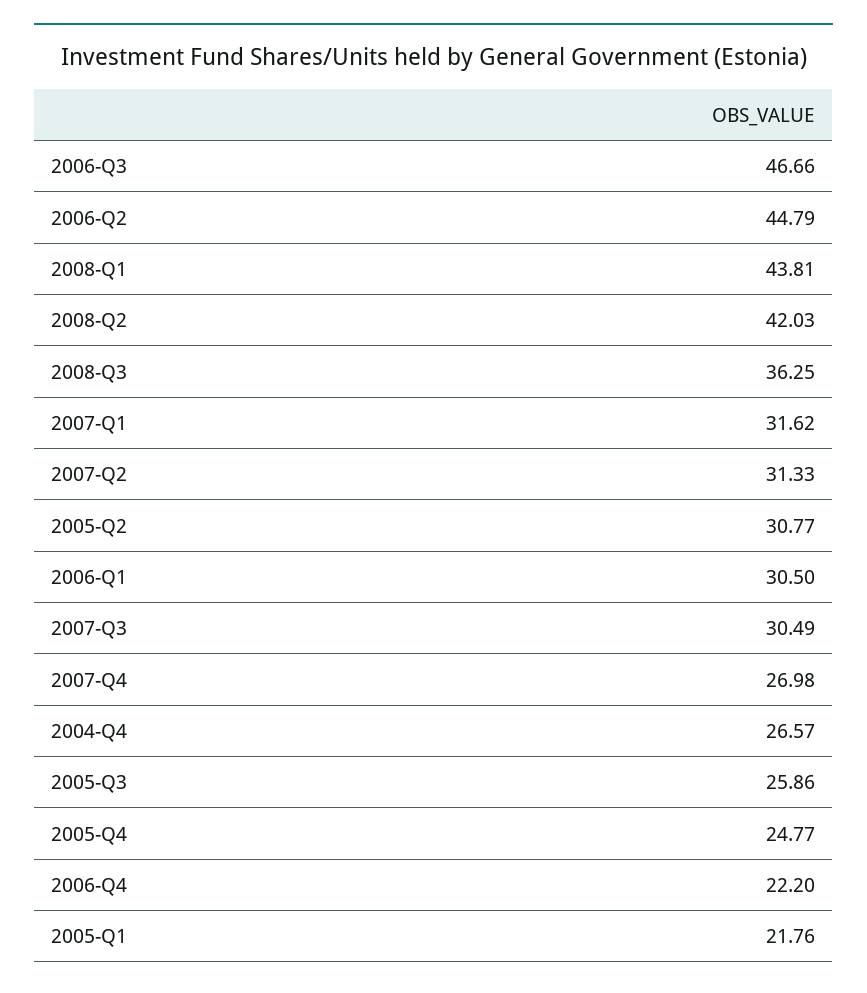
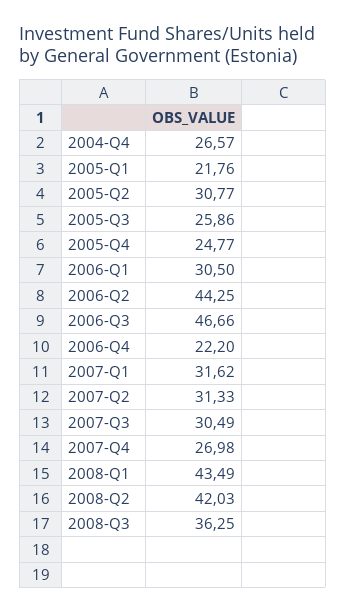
  {
    "2006-Q3": 46.66,
-   "2006-Q2": 44.79,
+   "2006-Q2": 44.25,
-   "2008-Q1": 43.81,
+   "2008-Q1": 43.49,
    "2008-Q2": 42.03,
    "2008-Q3": 36.25,
    "2007-Q1": 31.62,
    "2007-Q2": 31.33,
    "2005-Q2": 30.77,
    "2006-Q1": 30.5,
    "2007-Q3": 30.49,
    "2007-Q4": 26.98,
    "2004-Q4": 26.57,
    "2005-Q3": 25.86,
    "2005-Q4": 24.77,
    "2006-Q4": 22.2,
    "2005-Q1": 21.76
  }

